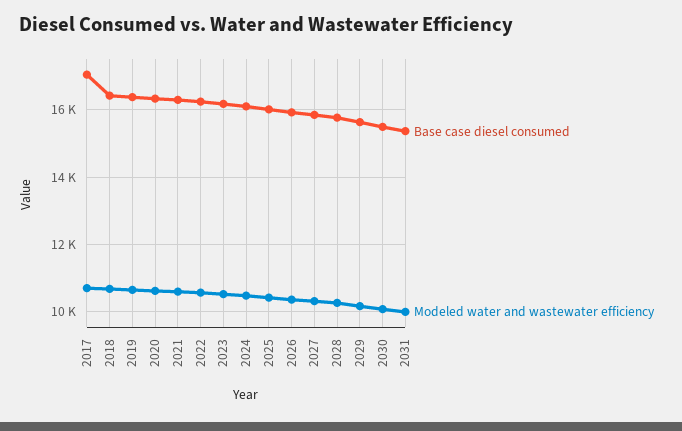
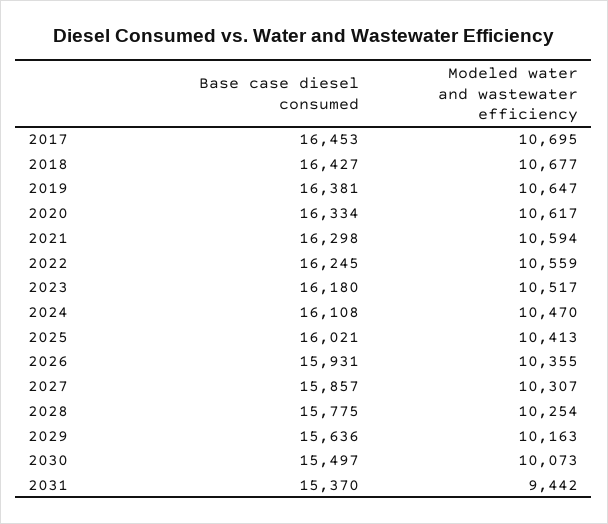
  {
    "Base case diesel consumed": {
-     "2017": 17000,
+     "2017": 16453,
      "2018": 16427,
      "2019": 16381,
      "2020": 16334,
      "2021": 16298,
      "2022": 16245,
      "2023": 16180,
      "2024": 16108,
      "2025": 16021,
      "2026": 15931,
      "2027": 15857,
      "2028": 15775,
      "2029": 15636,
      "2030": 15497,
      "2031": 15370
    },
    "Modeled water and wastewater efficiency": {
      "2017": 10695,
      "2018": 10677,
      "2019": 10647,
      "2020": 10617,
      "2021": 10594,
      "2022": 10559,
      "2023": 10517,
      "2024": 10470,
      "2025": 10413,
      "2026": 10355,
      "2027": 10307,
      "2028": 10254,
      "2029": 10163,
      "2030": 10073,
-     "2031": 10000
+     "2031": 9442
    }
  }

